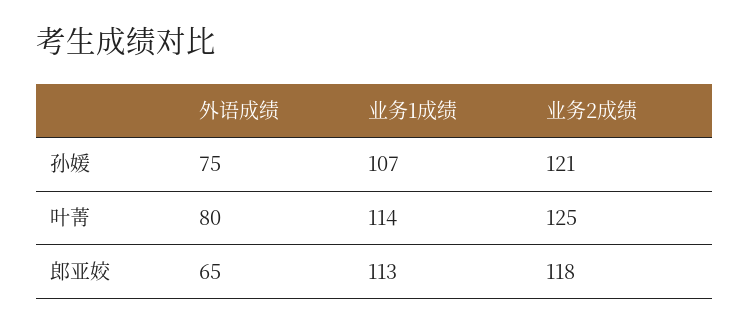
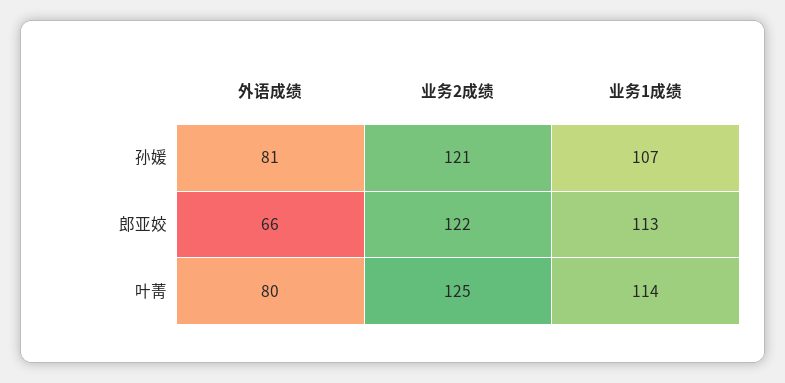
  {
    "外语成绩": {
-     "孙媛": 75,
+     "孙媛": 81,
      "叶菁": 80,
-     "郎亚姣": 65
+     "郎亚姣": 66
    },
    "业务1成绩": {
      "孙媛": 107,
      "叶菁": 114,
      "郎亚姣": 113
    },
    "业务2成绩": {
      "孙媛": 121,
      "叶菁": 125,
-     "郎亚姣": 118
+     "郎亚姣": 122
    }
  }

